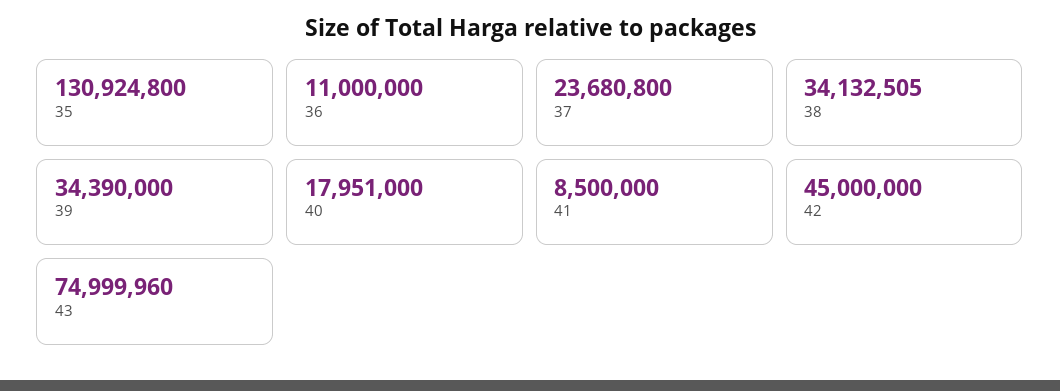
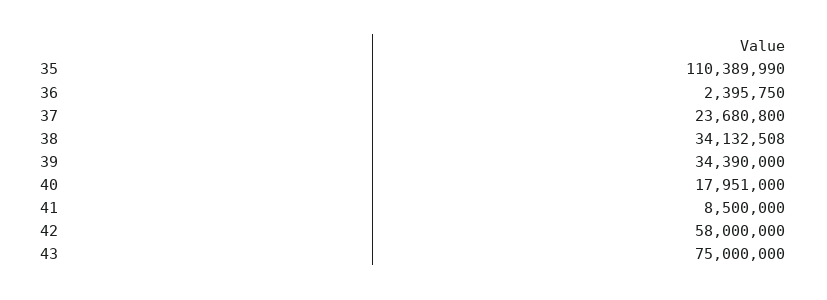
  {
-   "35": 130924800,
+   "35": 110389990,
-   "36": 11000000,
+   "36": 2395750,
    "37": 23680800,
-   "38": 34132505,
+   "38": 34132508,
    "39": 34390000,
    "40": 17951000,
    "41": 8500000,
-   "42": 45000000,
+   "42": 58000000,
-   "43": 74999960
+   "43": 75000000
  }

